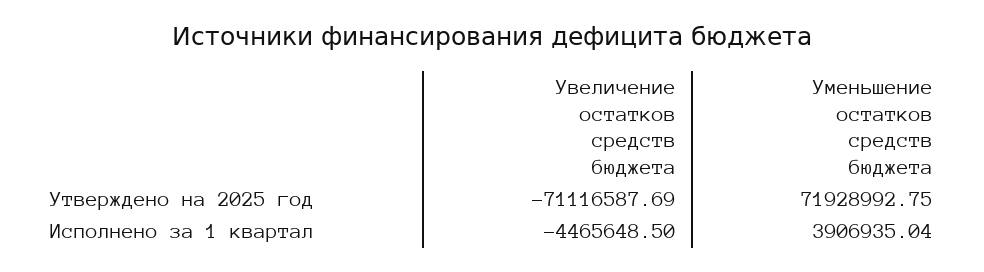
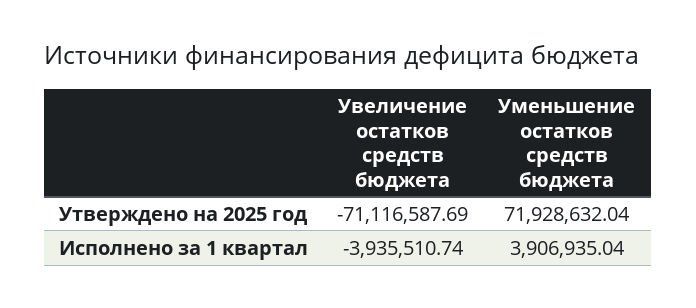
  {
    "Увеличение остатков средств бюджета": {
      "Утверждено на 2025 год": -71116587.69,
-     "Исполнено за 1 квартал": -4465648.5
+     "Исполнено за 1 квартал": -3935510.74
    },
    "Уменьшение остатков средств бюджета": {
-     "Утверждено на 2025 год": 71928992.75,
+     "Утверждено на 2025 год": 71928632.04,
      "Исполнено за 1 квартал": 3906935.04
    }
  }

